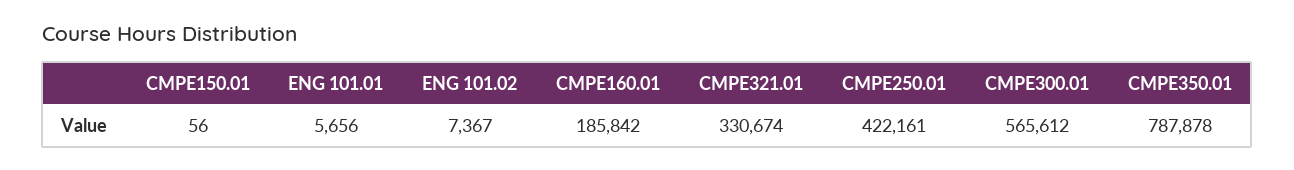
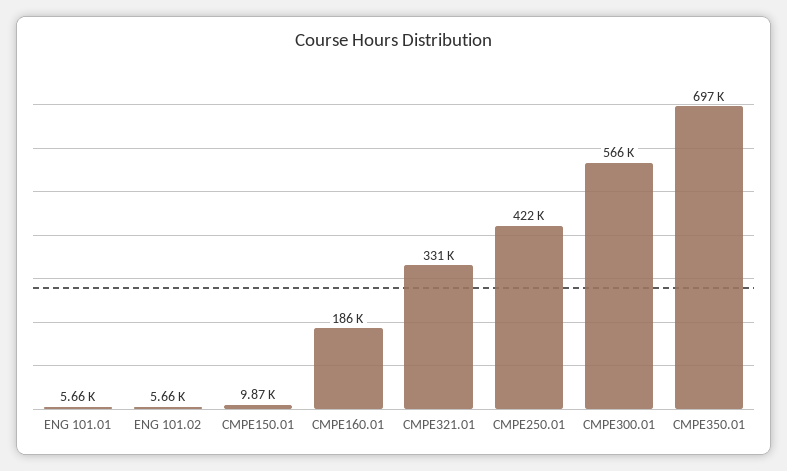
  {
-   "CMPE150.01": 56,
+   "CMPE150.01": 9870,
    "ENG 101.01": 5656,
-   "ENG 101.02": 7367,
+   "ENG 101.02": 5660,
    "CMPE160.01": 185842,
    "CMPE321.01": 330674,
    "CMPE250.01": 422161,
    "CMPE300.01": 565612,
-   "CMPE350.01": 787878
+   "CMPE350.01": 697000
  }

